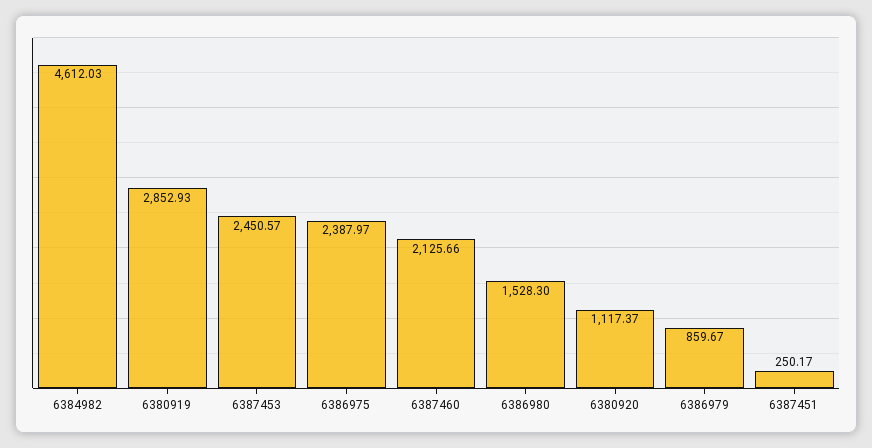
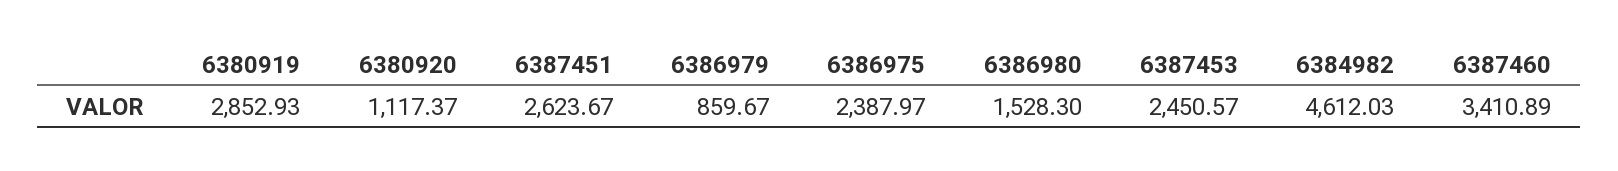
  {
    "6384982": 4612.03,
    "6380919": 2852.93,
    "6387453": 2450.57,
    "6386975": 2387.97,
-   "6387460": 2125.66,
+   "6387460": 3410.89,
    "6386980": 1528.3,
    "6380920": 1117.37,
    "6386979": 859.67,
-   "6387451": 250.17
+   "6387451": 2623.67
  }

